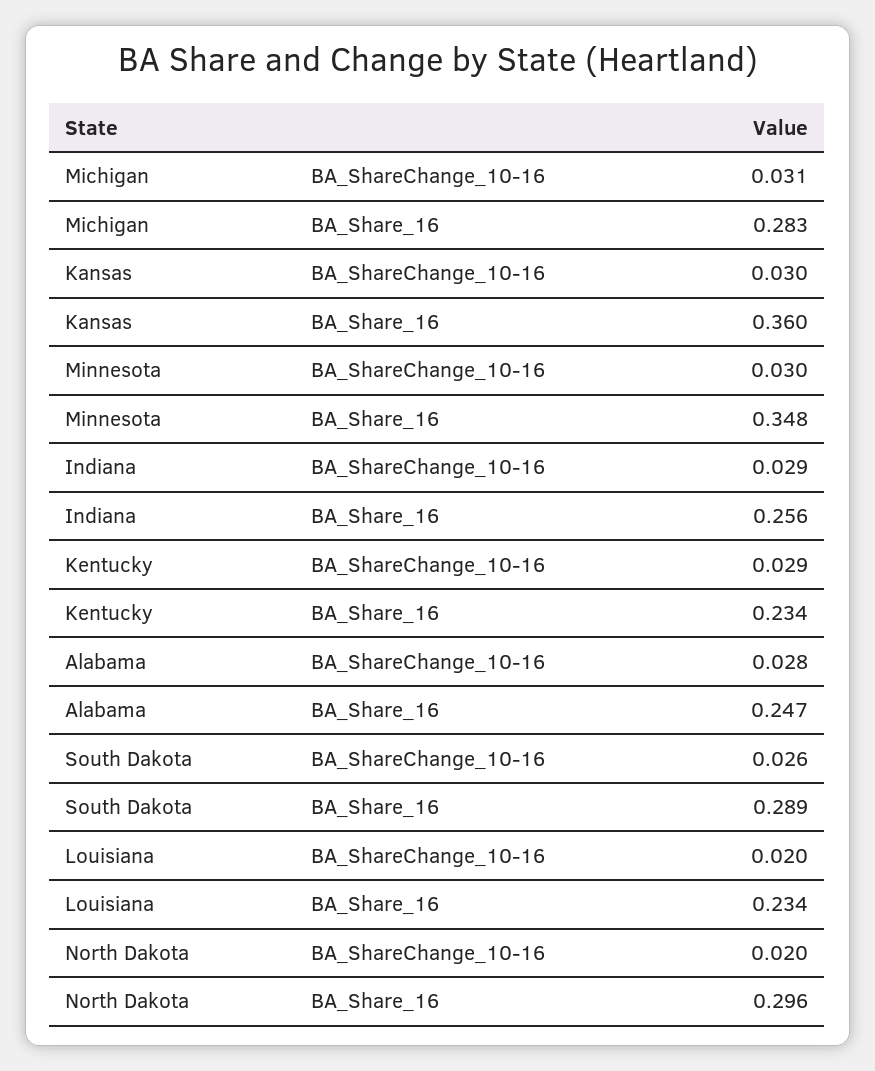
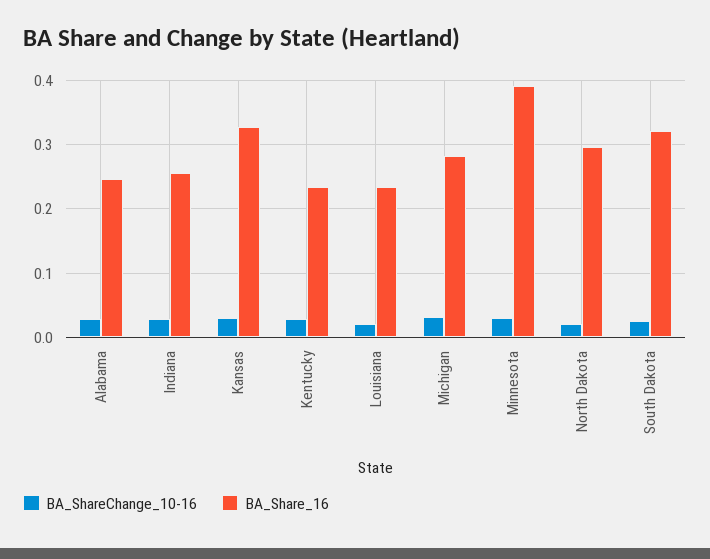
  {
    "BA_ShareChange_10-16": {
      "Michigan": 0.031,
      "Kansas": 0.03,
      "Minnesota": 0.03,
      "Indiana": 0.029,
      "Kentucky": 0.029,
      "Alabama": 0.028,
      "South Dakota": 0.026,
      "Louisiana": 0.02,
      "North Dakota": 0.02
    },
    "BA_Share_16": {
      "Michigan": 0.283,
-     "Kansas": 0.36,
+     "Kansas": 0.33,
-     "Minnesota": 0.348,
+     "Minnesota": 0.39,
      "Indiana": 0.256,
      "Kentucky": 0.234,
      "Alabama": 0.247,
-     "South Dakota": 0.289,
+     "South Dakota": 0.32,
      "Louisiana": 0.234,
      "North Dakota": 0.296
    }
  }

